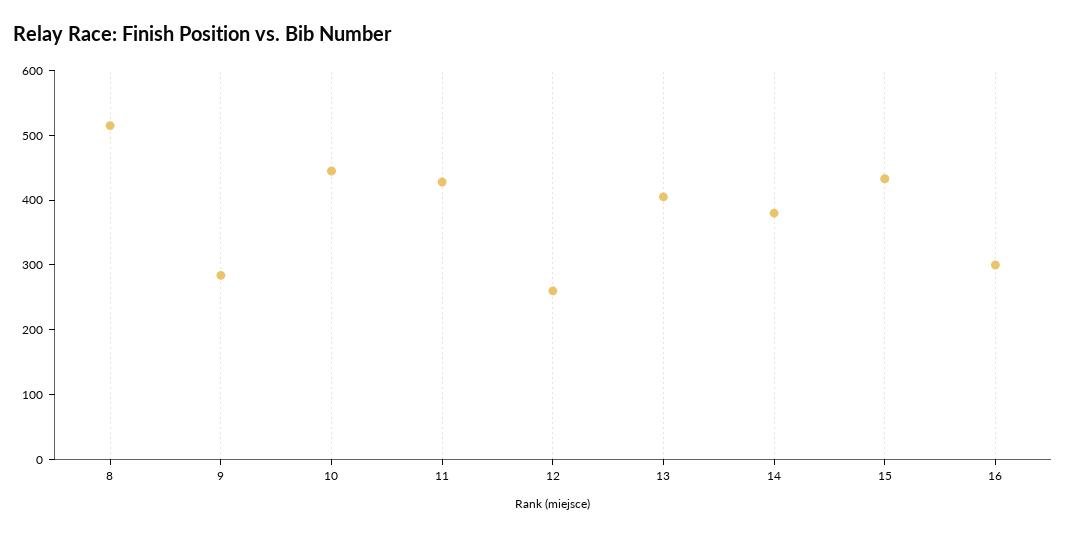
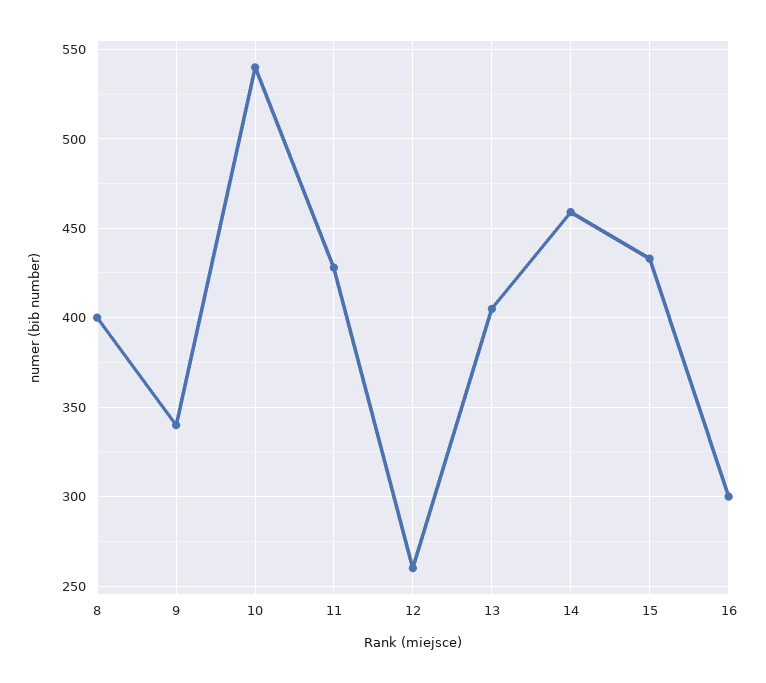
  {
-   "8": 520,
+   "8": 400,
-   "9": 280,
+   "9": 340,
-   "10": 440,
+   "10": 540,
    "11": 430,
    "12": 260,
    "13": 405,
-   "14": 380,
+   "14": 460,
    "15": 435,
    "16": 300
  }

